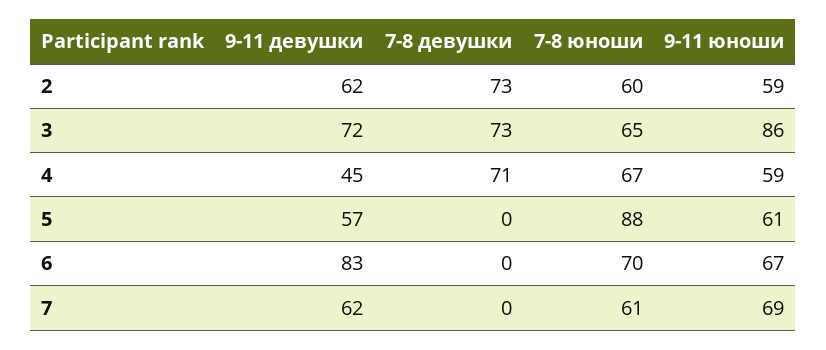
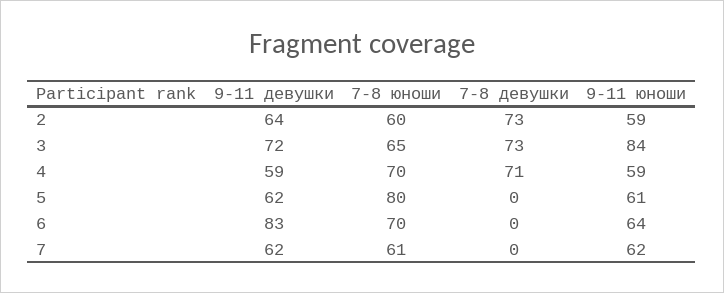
  {
    "9-11 девушки": {
-     "2": 62,
+     "2": 64,
      "3": 72,
-     "4": 45,
+     "4": 59,
-     "5": 57,
+     "5": 62,
      "6": 83,
      "7": 62
    },
    "7-8 девушки": {
      "2": 73,
      "3": 73,
      "4": 71,
      "5": 0,
      "6": 0,
      "7": 0
    },
    "7-8 юноши": {
      "2": 60,
      "3": 65,
-     "4": 67,
+     "4": 70,
-     "5": 88,
+     "5": 80,
      "6": 70,
      "7": 61
    },
    "9-11 юноши": {
      "2": 59,
-     "3": 86,
+     "3": 84,
      "4": 59,
      "5": 61,
-     "6": 67,
+     "6": 64,
-     "7": 69
+     "7": 62
    }
  }

